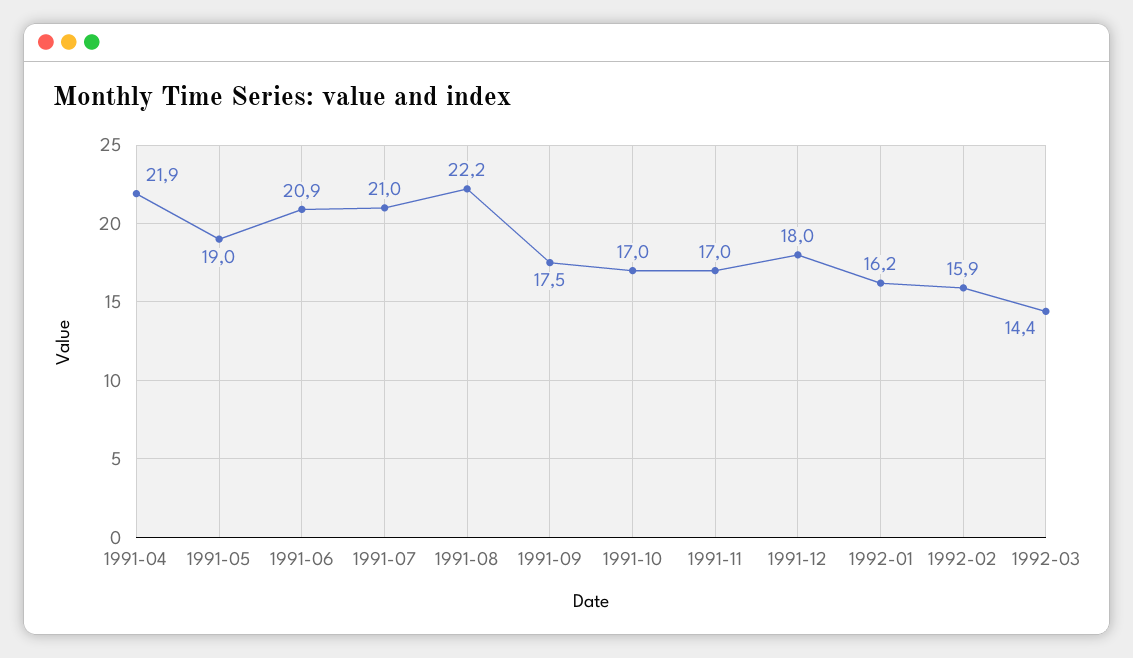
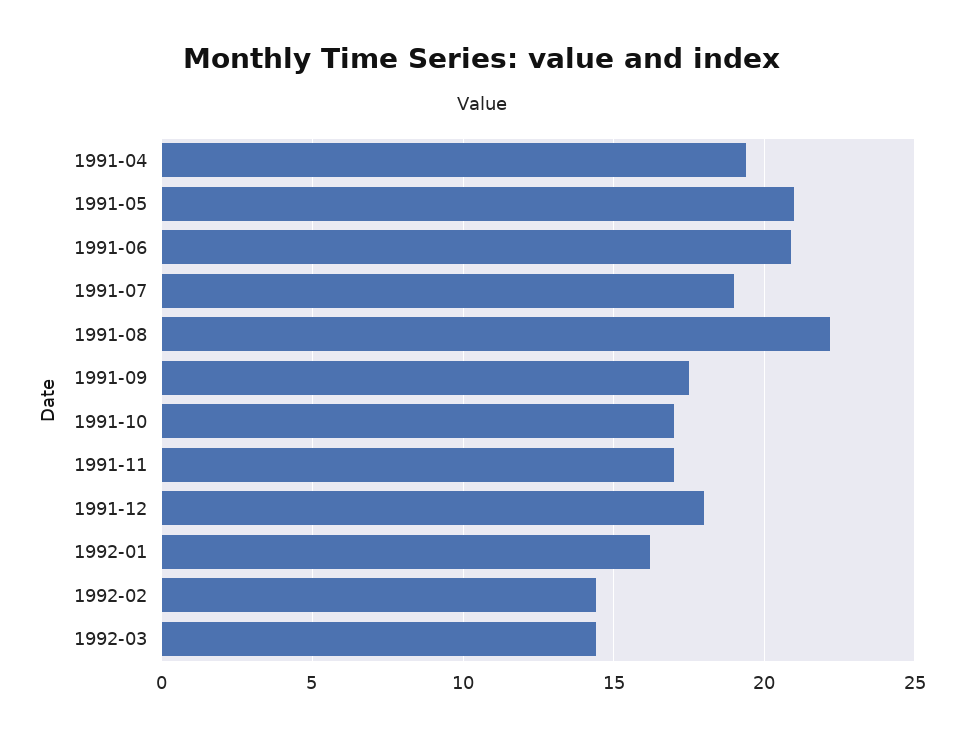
  {
-   "1991-04": 21.9,
+   "1991-04": 19.5,
-   "1991-05": 19,
+   "1991-05": 21,
    "1991-06": 20.9,
-   "1991-07": 21,
+   "1991-07": 19,
    "1991-08": 22.2,
    "1991-09": 17.5,
    "1991-10": 17,
    "1991-11": 17,
    "1991-12": 18,
    "1992-01": 16.2,
-   "1992-02": 15.9,
+   "1992-02": 14.5,
    "1992-03": 14.4
  }

